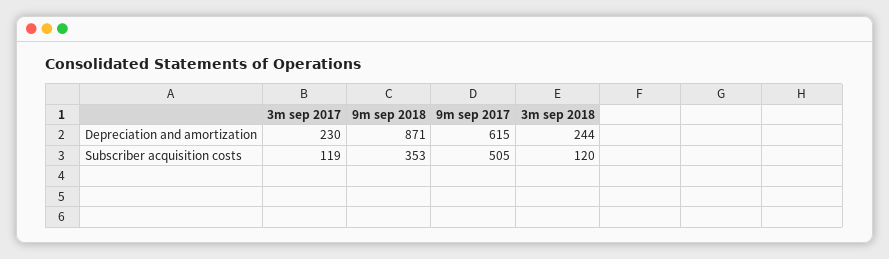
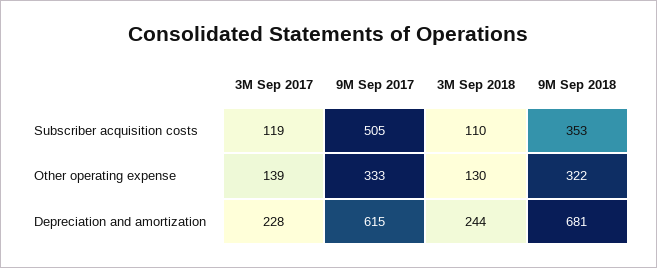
  {
    "3m sep 2017": {
-     "Depreciation and amortization": 230,
+     "Depreciation and amortization": 228,
-     "Subscriber acquisition costs": 119
+     "Subscriber acquisition costs": 119,
+     "Other operating expense": 139
    },
    "9m sep 2018": {
-     "Depreciation and amortization": 871,
+     "Depreciation and amortization": 681,
-     "Subscriber acquisition costs": 353
+     "Subscriber acquisition costs": 353,
+     "Other operating expense": 322
    },
    "9m sep 2017": {
      "Depreciation and amortization": 615,
-     "Subscriber acquisition costs": 505
+     "Subscriber acquisition costs": 505,
+     "Other operating expense": 333
    },
    "3m sep 2018": {
      "Depreciation and amortization": 244,
-     "Subscriber acquisition costs": 120
+     "Subscriber acquisition costs": 110,
+     "Other operating expense": 130
    }
  }

